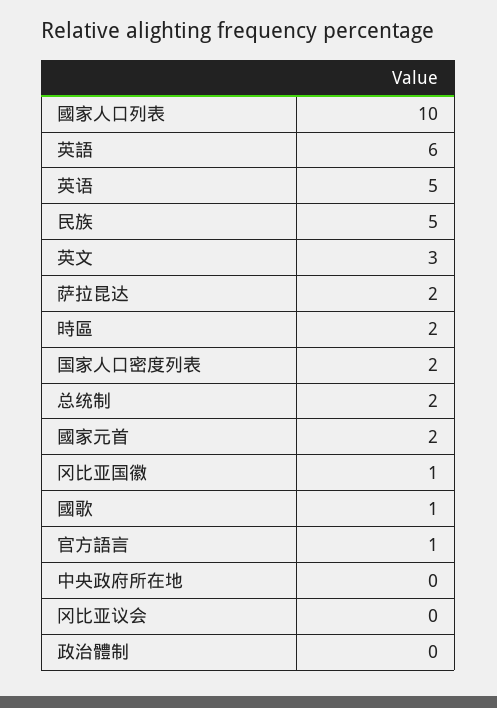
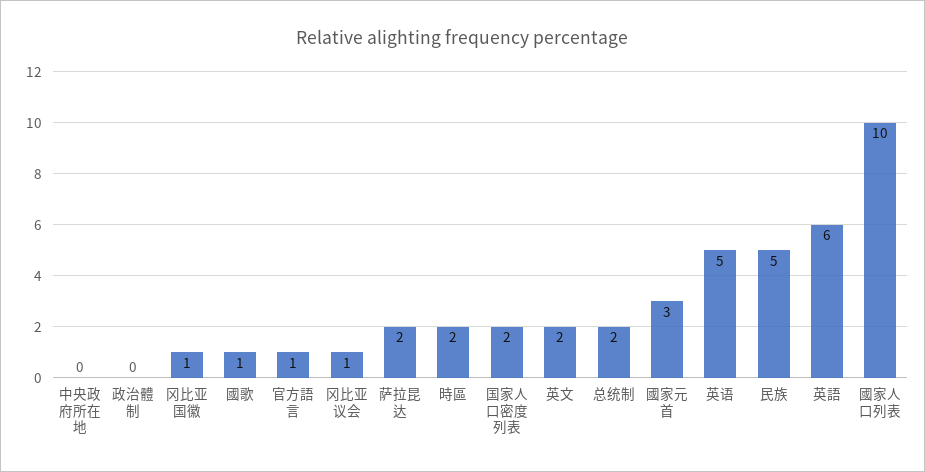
  {
    "國家人口列表": 10,
    "英語": 6,
    "英语": 5,
    "民族": 5,
-   "英文": 3,
+   "英文": 2,
    "萨拉昆达": 2,
    "時區": 2,
    "国家人口密度列表": 2,
    "总统制": 2,
-   "國家元首": 2,
+   "國家元首": 3,
    "冈比亚国徽": 1,
    "國歌": 1,
    "官方語言": 1,
    "中央政府所在地": 0,
-   "冈比亚议会": 0,
+   "冈比亚议会": 1,
    "政治體制": 0
  }

